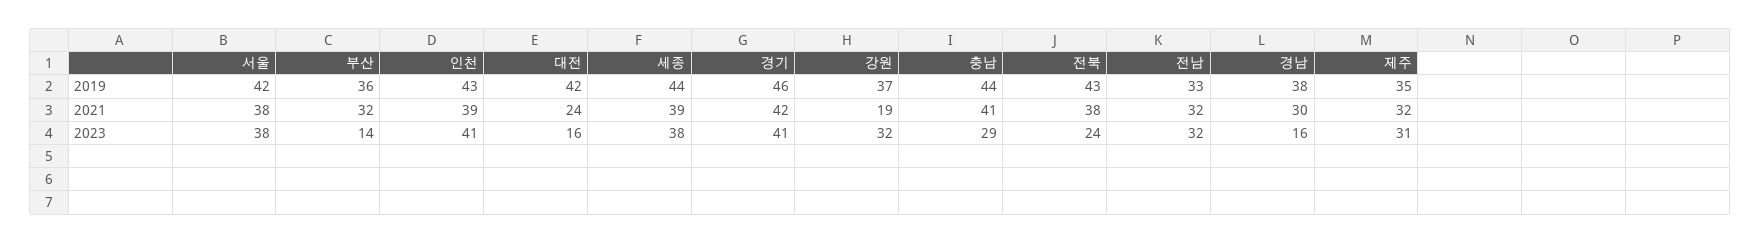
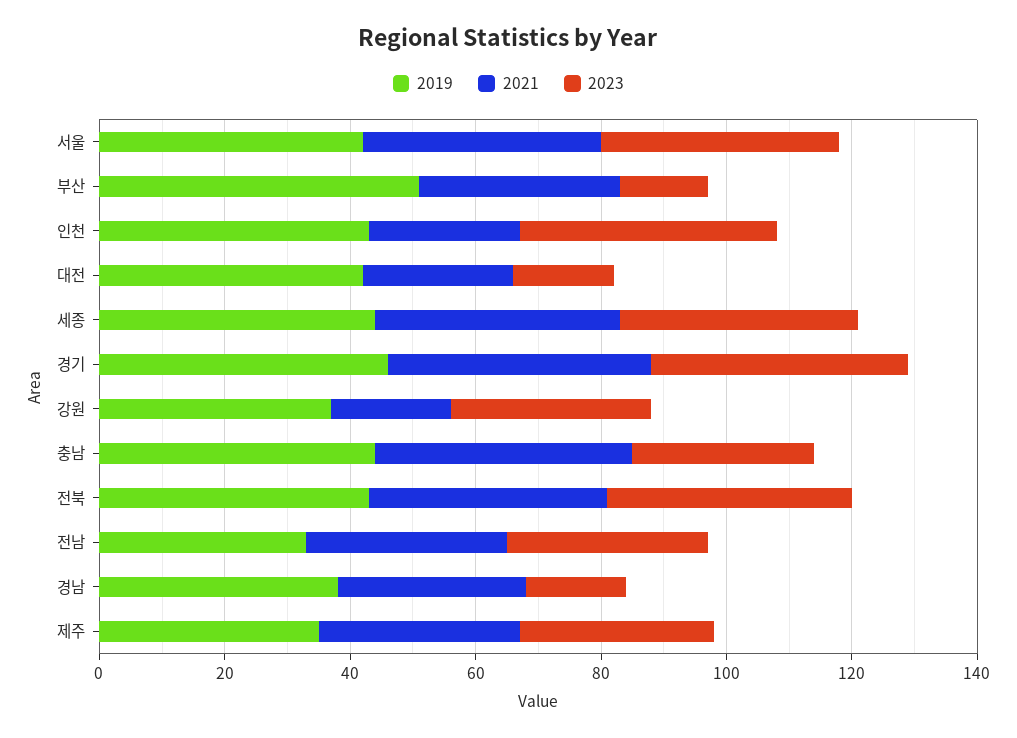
  {
    "2019": {
      "서울": 42,
-     "부산": 36,
+     "부산": 50,
      "인천": 43,
      "대전": 42,
      "세종": 44,
      "경기": 46,
      "강원": 37,
      "충남": 44,
      "전북": 43,
      "전남": 33,
      "경남": 38,
      "제주": 35
    },
    "2021": {
      "서울": 38,
      "부산": 32,
-     "인천": 39,
+     "인천": 25,
      "대전": 24,
      "세종": 39,
      "경기": 42,
      "강원": 19,
      "충남": 41,
      "전북": 38,
      "전남": 32,
      "경남": 30,
      "제주": 32
    },
    "2023": {
      "서울": 38,
      "부산": 14,
      "인천": 41,
      "대전": 16,
      "세종": 38,
      "경기": 41,
      "강원": 32,
      "충남": 29,
-     "전북": 24,
+     "전북": 40,
      "전남": 32,
      "경남": 16,
      "제주": 31
    }
  }

